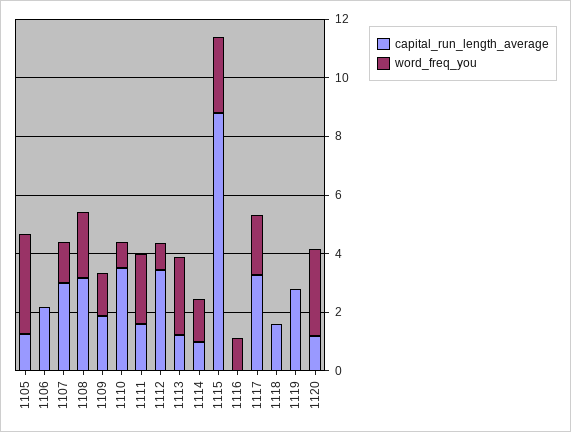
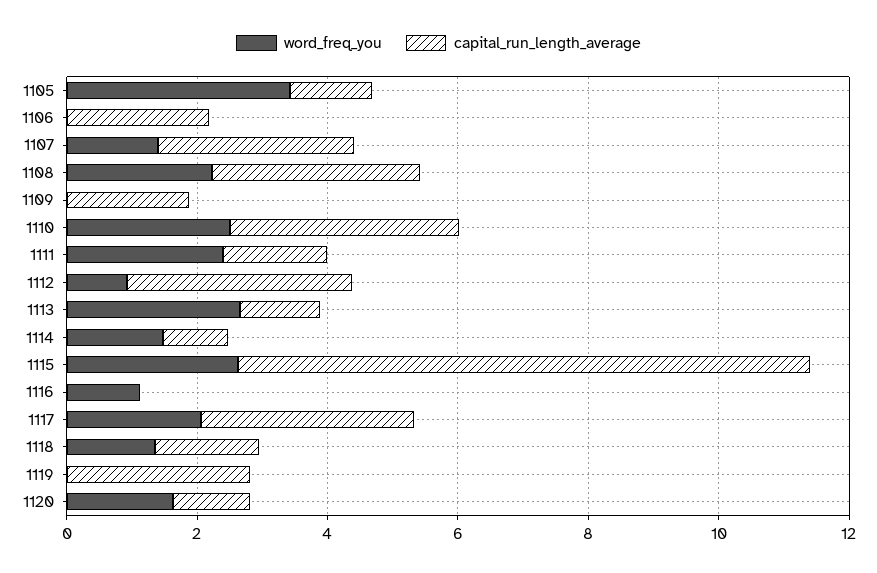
  {
    "capital_run_length_average": {
      "1105": 1.5,
      "1106": 2,
      "1107": 3,
      "1108": 3,
      "1109": 2,
      "1110": 3.5,
      "1111": 1.5,
      "1112": 3.5,
      "1113": 1,
      "1114": 1,
      "1115": 9,
      "1116": 0,
      "1117": 3.5,
      "1118": 1.5,
      "1119": 3,
      "1120": 1
    },
    "word_freq_you": {
      "1105": 3.5,
      "1106": 0,
      "1107": 1.5,
      "1108": 2,
-     "1109": 1.5,
+     "1109": 0,
-     "1110": 1,
+     "1110": 2.5,
      "1111": 2.5,
      "1112": 1,
      "1113": 2.5,
      "1114": 1.5,
      "1115": 2.5,
      "1116": 1,
      "1117": 2,
-     "1118": 0,
+     "1118": 1.5,
      "1119": 0,
-     "1120": 3
+     "1120": 1.5
    }
  }

